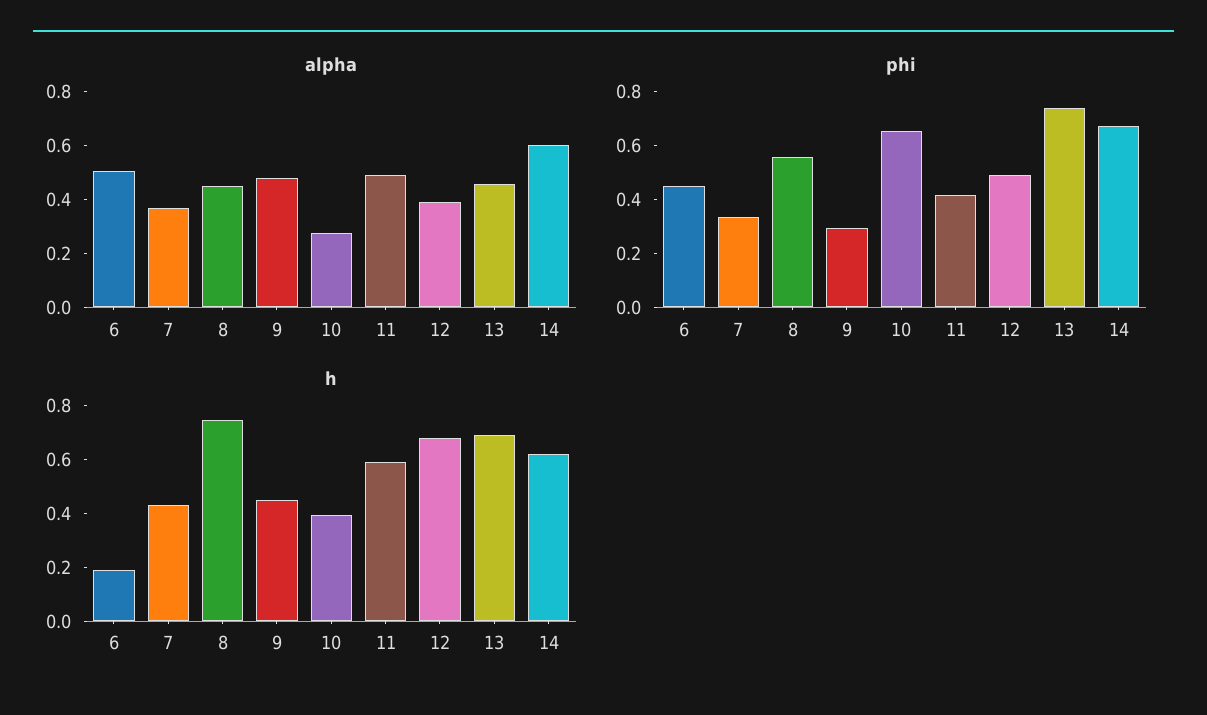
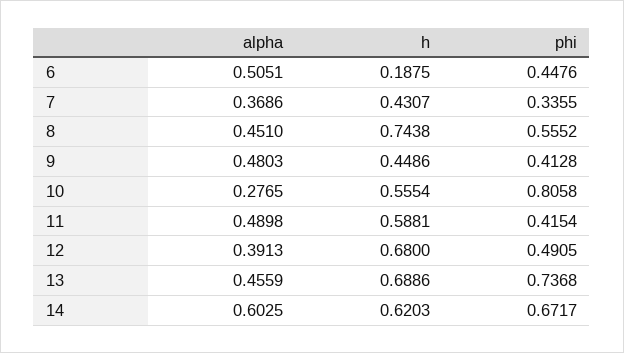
  {
    "alpha": {
      "6": 0.5051,
      "7": 0.3686,
      "8": 0.451,
      "9": 0.4803,
      "10": 0.2765,
      "11": 0.4898,
      "12": 0.3913,
      "13": 0.4559,
      "14": 0.6025
    },
    "phi": {
      "6": 0.4476,
      "7": 0.3355,
      "8": 0.5552,
-     "9": 0.3,
+     "9": 0.4128,
-     "10": 0.65,
+     "10": 0.8058,
      "11": 0.4154,
      "12": 0.4905,
      "13": 0.7368,
      "14": 0.6717
    },
    "h": {
      "6": 0.1875,
      "7": 0.4307,
      "8": 0.7438,
      "9": 0.4486,
-     "10": 0.4,
+     "10": 0.5554,
      "11": 0.5881,
      "12": 0.68,
      "13": 0.6886,
      "14": 0.6203
    }
  }

